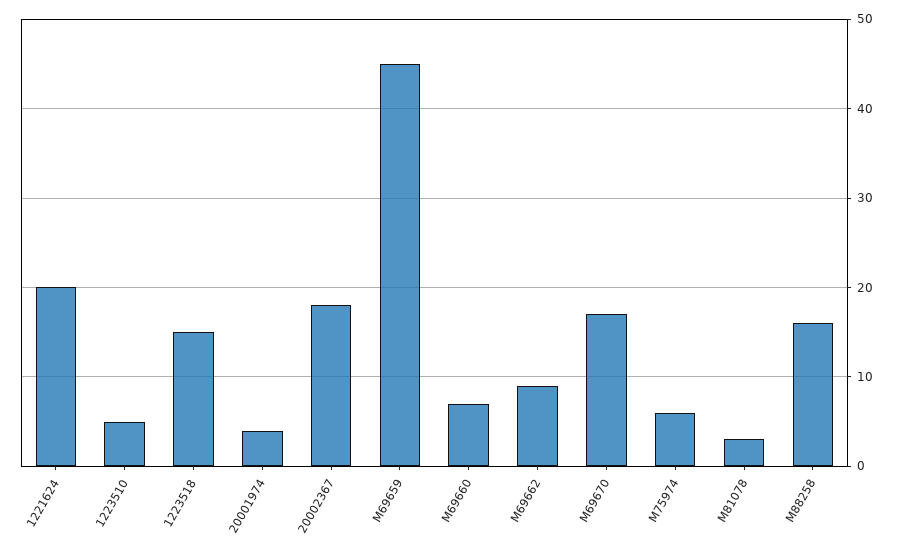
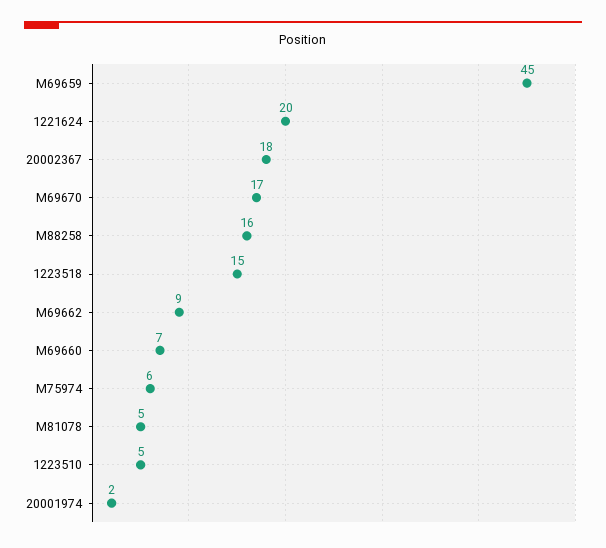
  {
    "1221624": 20,
    "1223510": 5,
    "1223518": 15,
-   "20001974": 4,
+   "20001974": 2,
    "20002367": 18,
    "M69659": 45,
    "M69660": 7,
    "M69662": 9,
    "M69670": 17,
    "M75974": 6,
-   "M81078": 3,
+   "M81078": 5,
    "M88258": 16
  }

